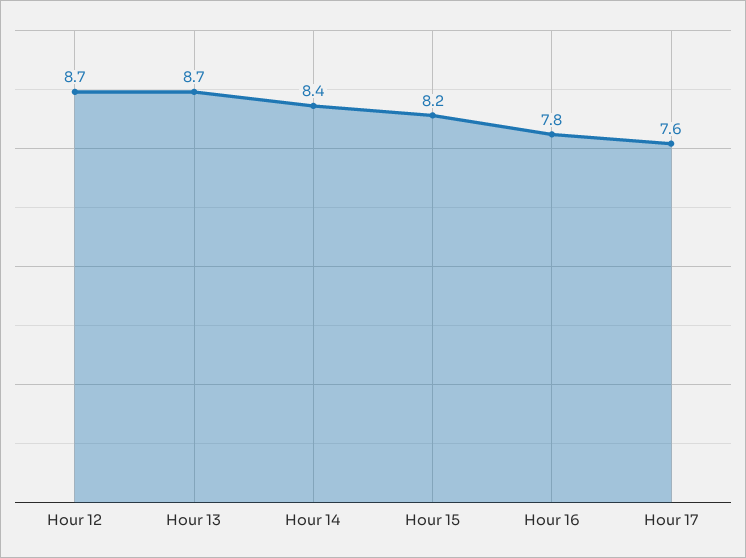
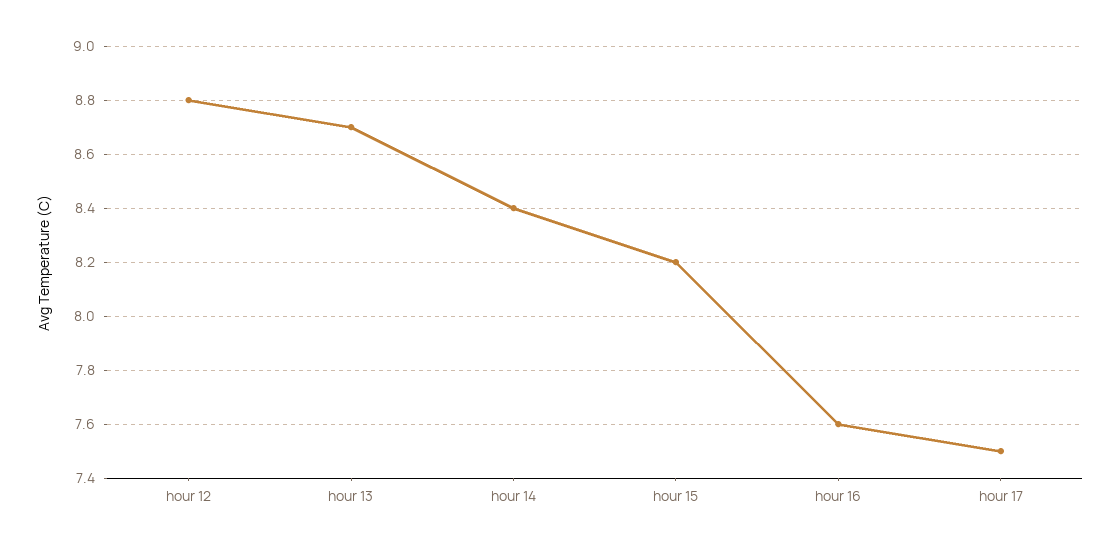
  {
-   "Hour 12": 8.7,
+   "Hour 12": 8.8,
    "Hour 13": 8.7,
    "Hour 14": 8.4,
    "Hour 15": 8.2,
-   "Hour 16": 7.8,
+   "Hour 16": 7.6,
-   "Hour 17": 7.6
+   "Hour 17": 7.5
  }

